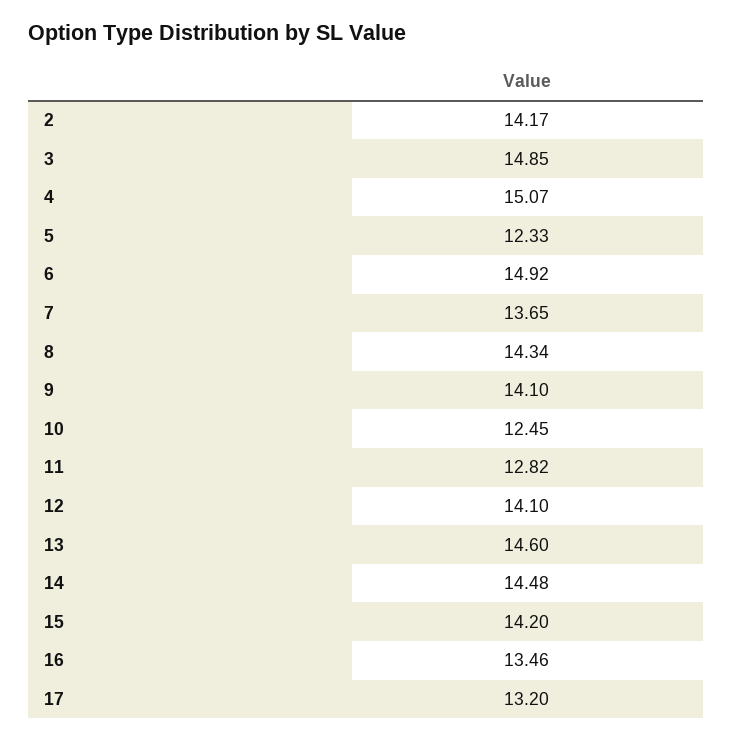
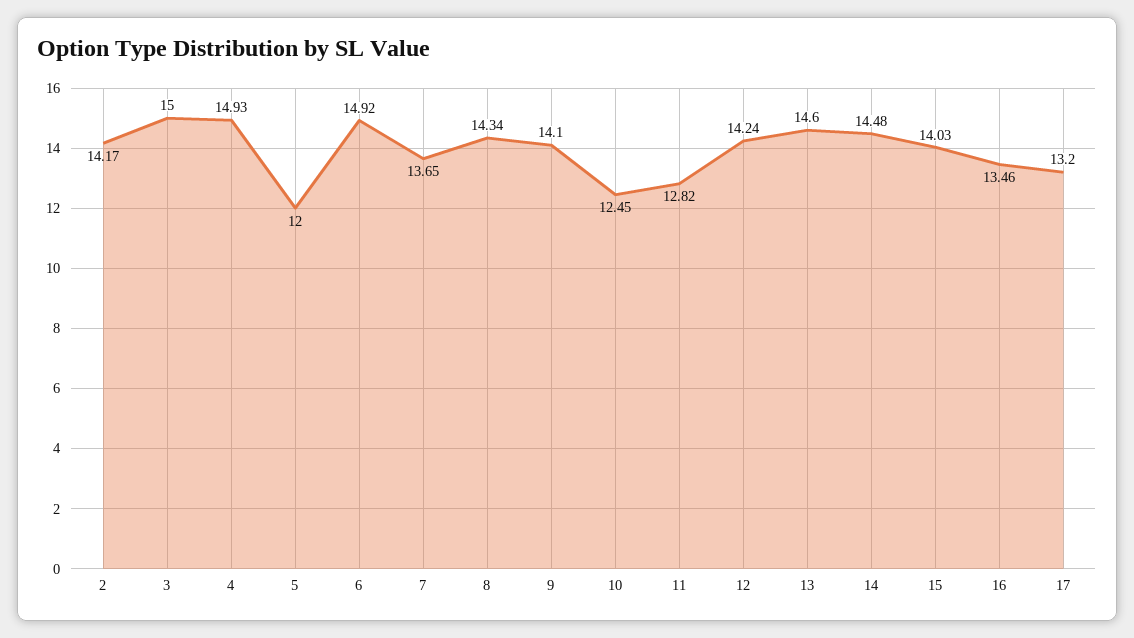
  {
    "2": 14.17,
-   "3": 14.85,
+   "3": 15,
-   "4": 15.07,
+   "4": 14.93,
-   "5": 12.33,
+   "5": 12,
    "6": 14.92,
    "7": 13.65,
    "8": 14.34,
    "9": 14.1,
    "10": 12.45,
    "11": 12.82,
-   "12": 14.1,
+   "12": 14.24,
    "13": 14.6,
    "14": 14.48,
-   "15": 14.2,
+   "15": 14.03,
    "16": 13.46,
    "17": 13.2
  }

